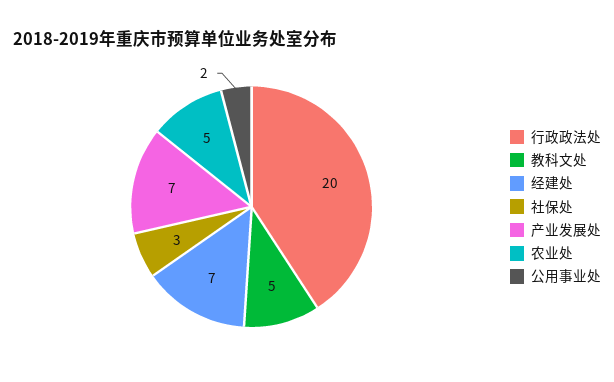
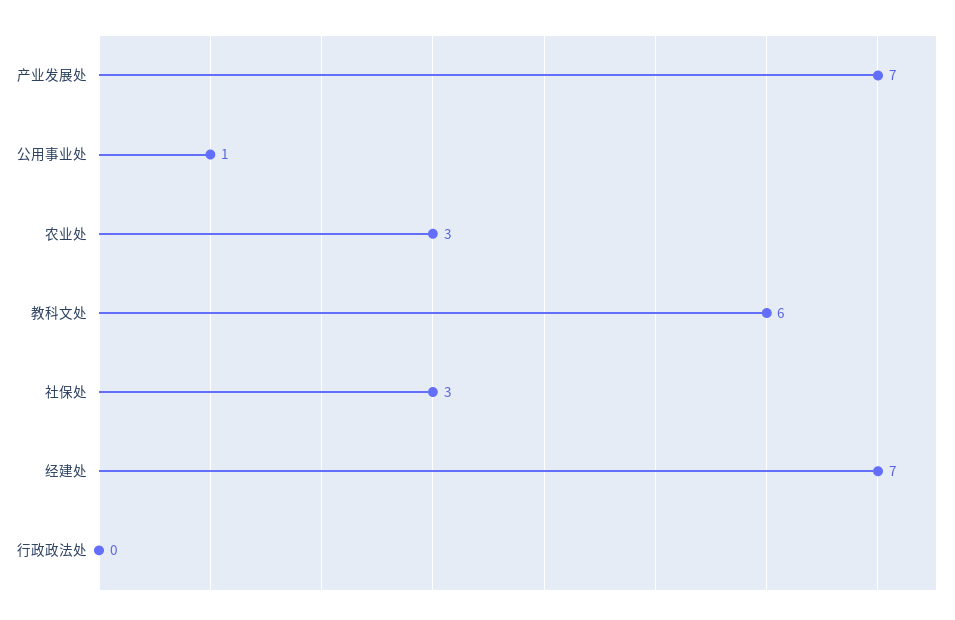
  {
-   "行政政法处": 20,
+   "行政政法处": 0,
-   "教科文处": 5,
+   "教科文处": 6,
    "经建处": 7,
    "社保处": 3,
    "产业发展处": 7,
-   "农业处": 5,
+   "农业处": 3,
-   "公用事业处": 2
+   "公用事业处": 1
  }

